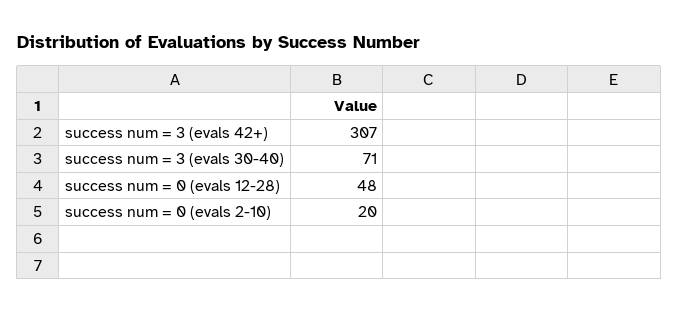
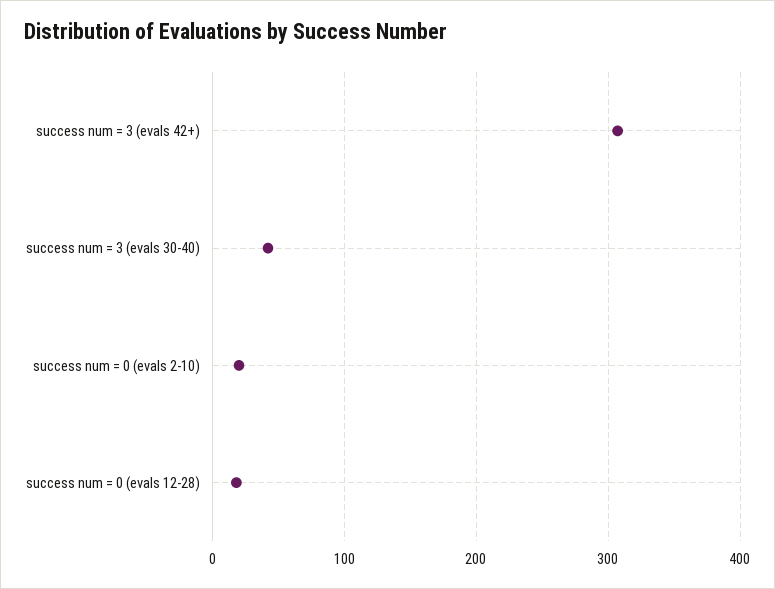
  {
    "success num = 3 (evals 42+)": 307,
-   "success num = 3 (evals 30-40)": 71,
+   "success num = 3 (evals 30-40)": 40,
-   "success num = 0 (evals 12-28)": 48,
+   "success num = 0 (evals 12-28)": 20,
    "success num = 0 (evals 2-10)": 20
  }

